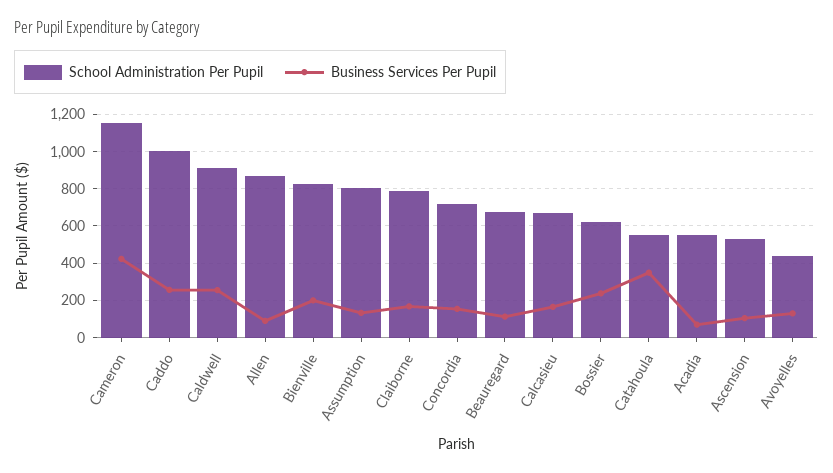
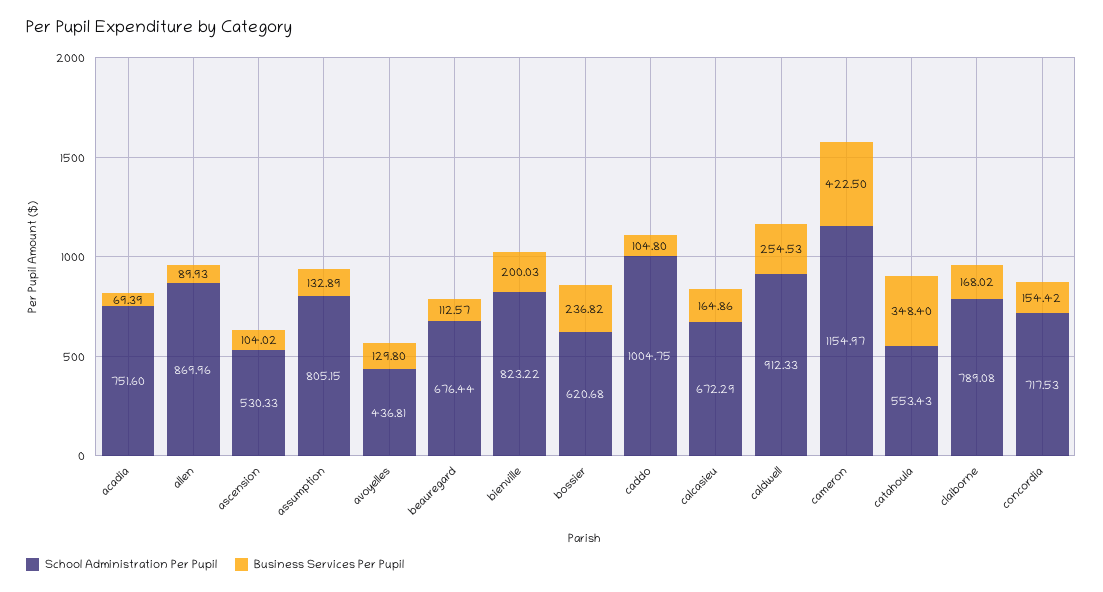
  {
    "School Administration Per Pupil": {
      "Cameron": 1154.97,
      "Caddo": 1004.75,
      "Caldwell": 912.33,
      "Allen": 869.96,
      "Bienville": 823.22,
      "Assumption": 805.15,
      "Claiborne": 789.08,
      "Concordia": 717.53,
      "Beauregard": 676.44,
      "Calcasieu": 672.29,
      "Bossier": 620.68,
      "Catahoula": 553.43,
-     "Acadia": 550,
+     "Acadia": 751.6,
      "Ascension": 530.33,
      "Avoyelles": 436.81
    },
    "Business Services Per Pupil": {
      "Cameron": 422.5,
-     "Caddo": 250,
+     "Caddo": 104.8,
      "Caldwell": 254.53,
      "Allen": 89.93,
      "Bienville": 200.03,
      "Assumption": 132.89,
      "Claiborne": 168.02,
      "Concordia": 154.42,
      "Beauregard": 112.57,
      "Calcasieu": 164.86,
      "Bossier": 236.82,
      "Catahoula": 348.4,
      "Acadia": 69.39,
      "Ascension": 104.02,
      "Avoyelles": 129.8
    }
  }

